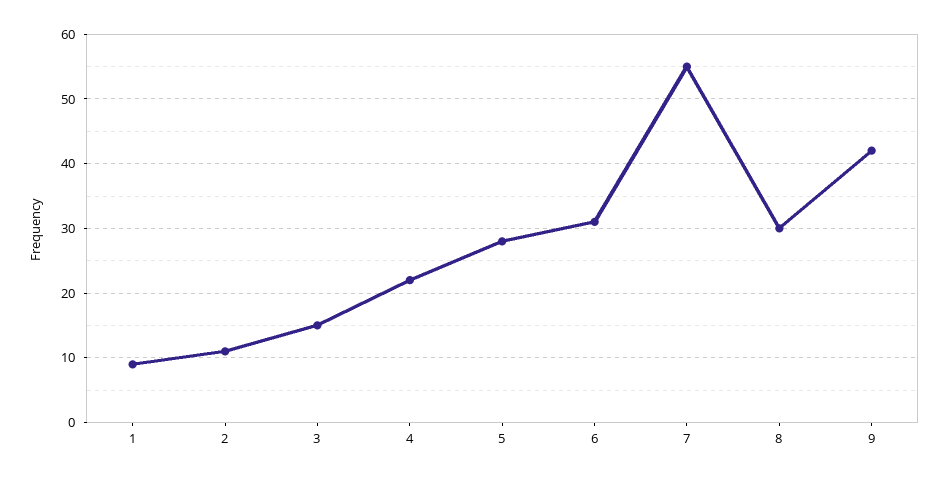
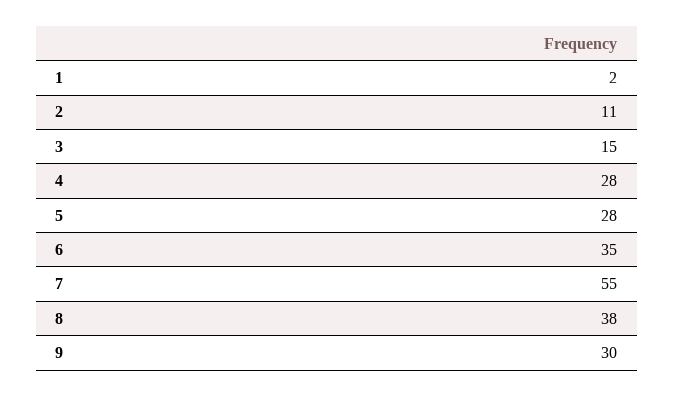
  {
-   "1": 9,
+   "1": 2,
    "2": 11,
    "3": 15,
-   "4": 22,
+   "4": 28,
    "5": 28,
-   "6": 31,
+   "6": 35,
    "7": 55,
-   "8": 30,
+   "8": 38,
-   "9": 42
+   "9": 30
  }

